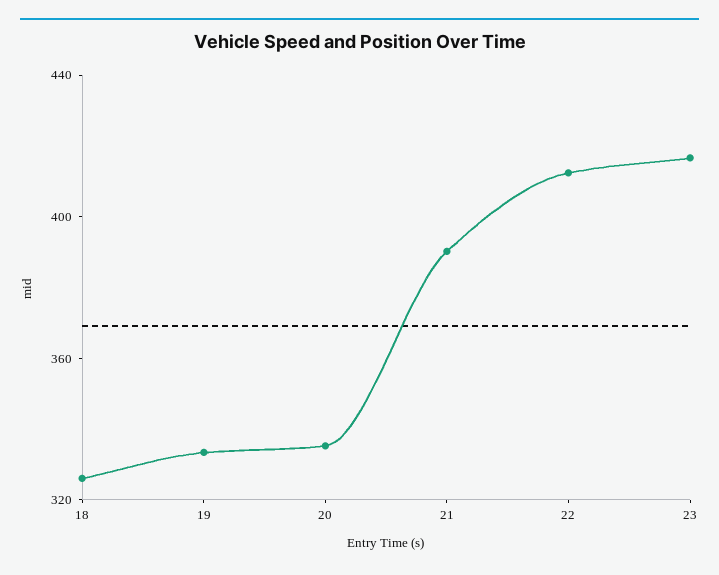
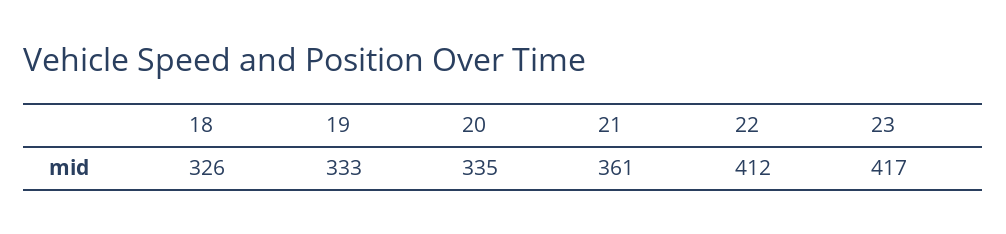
  {
    "18": 326,
    "19": 333,
    "20": 335,
-   "21": 390,
+   "21": 361,
    "22": 412,
    "23": 417
  }

